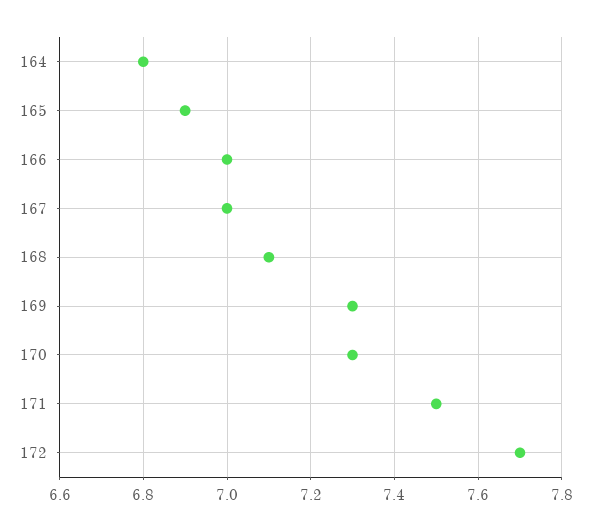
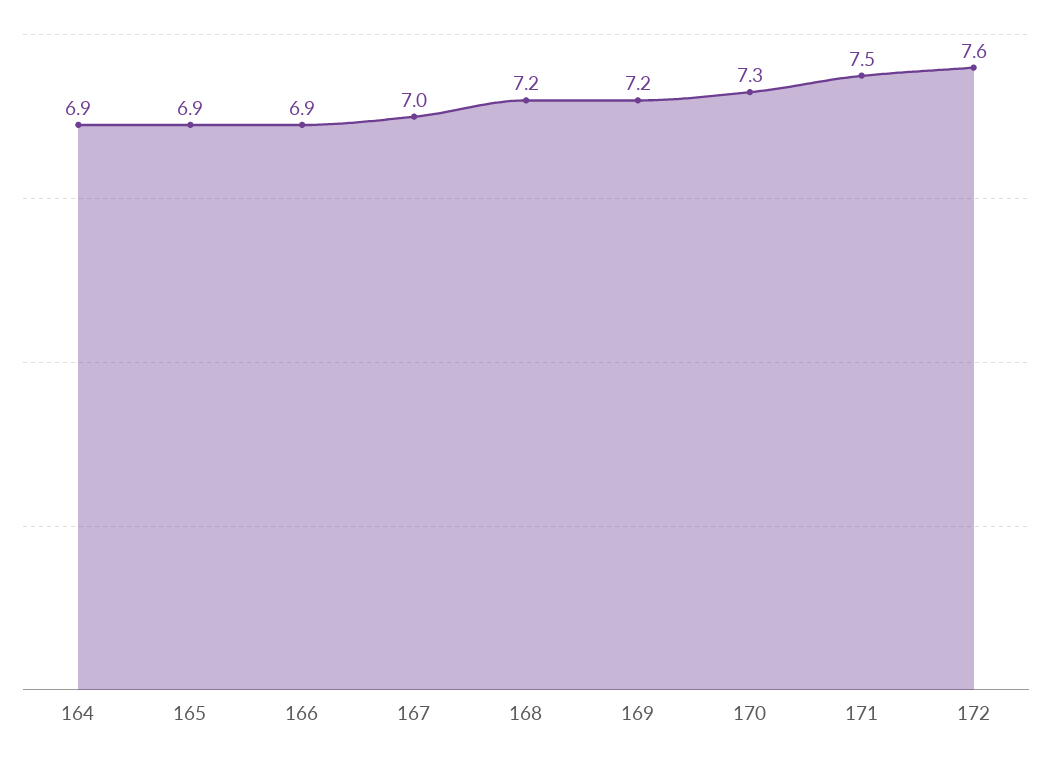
  {
-   "164": 6.8,
+   "164": 6.9,
    "165": 6.9,
-   "166": 7,
+   "166": 6.9,
    "167": 7,
-   "168": 7.1,
+   "168": 7.2,
-   "169": 7.3,
+   "169": 7.2,
    "170": 7.3,
    "171": 7.5,
-   "172": 7.7
+   "172": 7.6
  }

